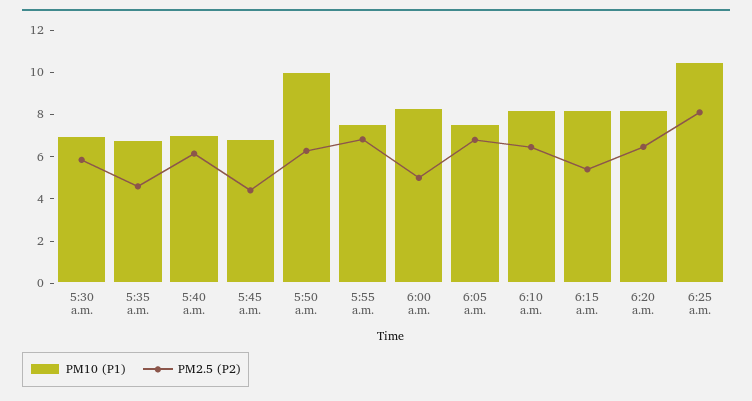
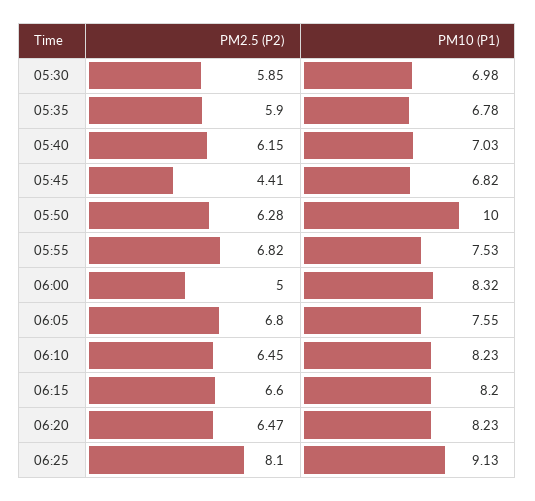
  {
    "PM10 (P1)": {
      "5:30 a.m.": 6.98,
      "5:35 a.m.": 6.78,
      "5:40 a.m.": 7.03,
      "5:45 a.m.": 6.82,
      "5:50 a.m.": 10,
      "5:55 a.m.": 7.53,
      "6:00 a.m.": 8.32,
      "6:05 a.m.": 7.55,
      "6:10 a.m.": 8.23,
      "6:15 a.m.": 8.2,
      "6:20 a.m.": 8.23,
-     "6:25 a.m.": 10.5
+     "6:25 a.m.": 9.13
    },
    "PM2.5 (P2)": {
      "5:30 a.m.": 5.85,
-     "5:35 a.m.": 4.5,
+     "5:35 a.m.": 5.9,
      "5:40 a.m.": 6.15,
      "5:45 a.m.": 4.41,
      "5:50 a.m.": 6.28,
      "5:55 a.m.": 6.82,
      "6:00 a.m.": 5,
      "6:05 a.m.": 6.8,
      "6:10 a.m.": 6.45,
-     "6:15 a.m.": 5.5,
+     "6:15 a.m.": 6.6,
      "6:20 a.m.": 6.47,
      "6:25 a.m.": 8.1
    }
  }

